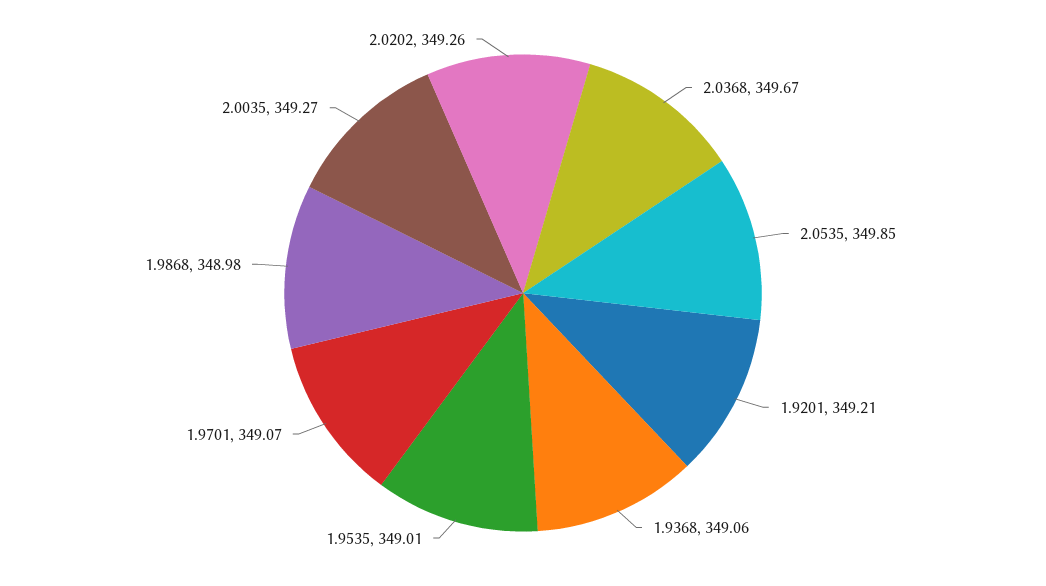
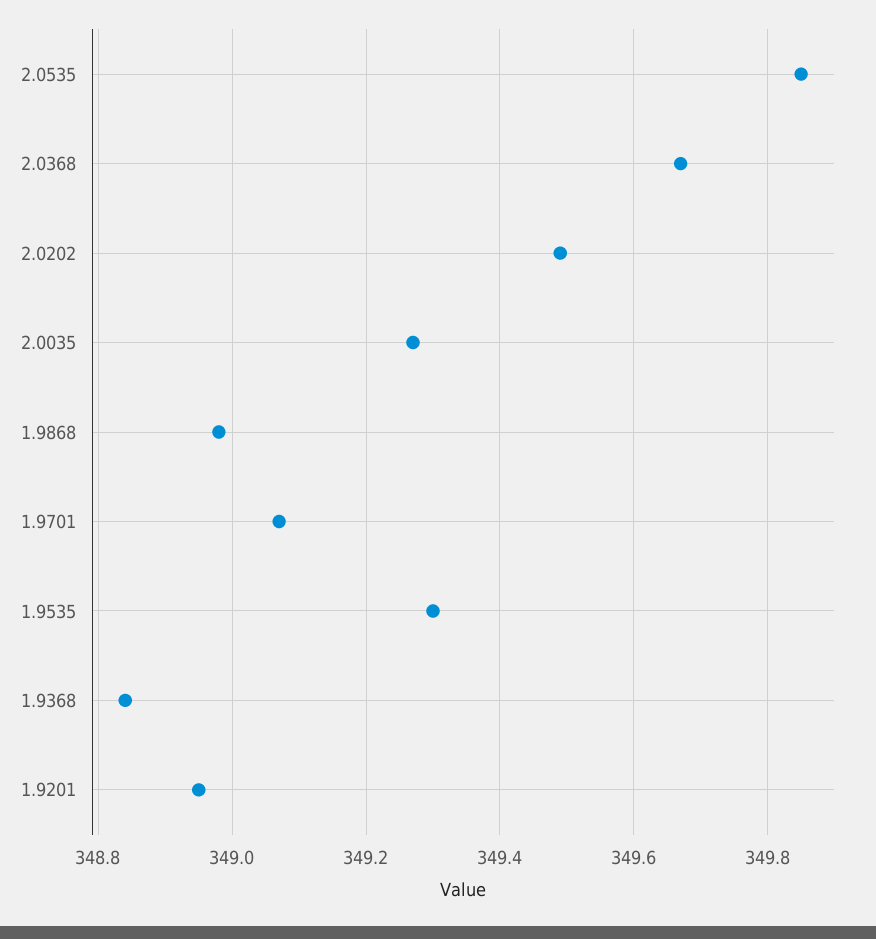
  {
    "2.0368": 349.67,
    "2.0535": 349.85,
-   "1.9201": 349.21,
+   "1.9201": 348.95,
-   "1.9368": 349.06,
+   "1.9368": 348.85,
-   "1.9535": 349.01,
+   "1.9535": 349.3,
    "1.9701": 349.07,
    "1.9868": 348.98,
    "2.0035": 349.27,
-   "2.0202": 349.26
+   "2.0202": 349.5
  }

